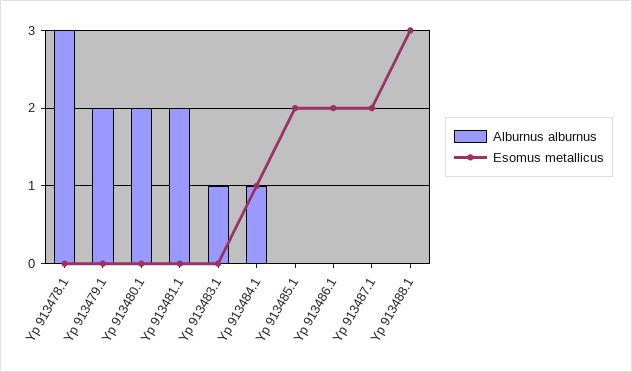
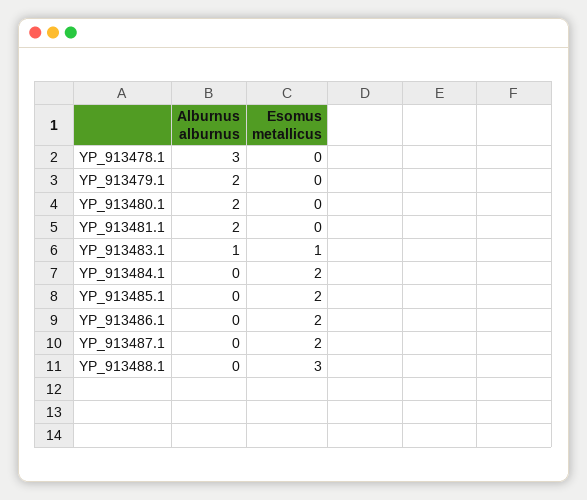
  {
    "Alburnus alburnus": {
      "Yp 913478.1": 3,
      "Yp 913479.1": 2,
      "Yp 913480.1": 2,
      "Yp 913481.1": 2,
      "Yp 913483.1": 1,
-     "Yp 913484.1": 1,
+     "Yp 913484.1": 0,
      "Yp 913485.1": 0,
      "Yp 913486.1": 0,
      "Yp 913487.1": 0,
      "Yp 913488.1": 0
    },
    "Esomus metallicus": {
      "Yp 913478.1": 0,
      "Yp 913479.1": 0,
      "Yp 913480.1": 0,
      "Yp 913481.1": 0,
-     "Yp 913483.1": 0,
+     "Yp 913483.1": 1,
-     "Yp 913484.1": 1,
+     "Yp 913484.1": 2,
      "Yp 913485.1": 2,
      "Yp 913486.1": 2,
      "Yp 913487.1": 2,
      "Yp 913488.1": 3
    }
  }

